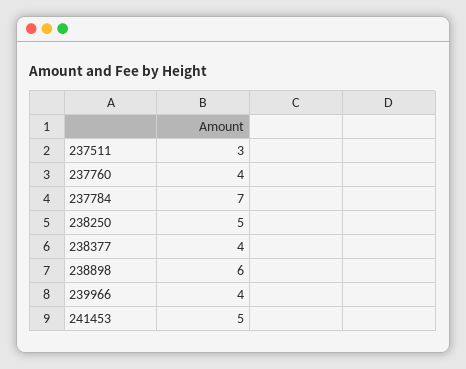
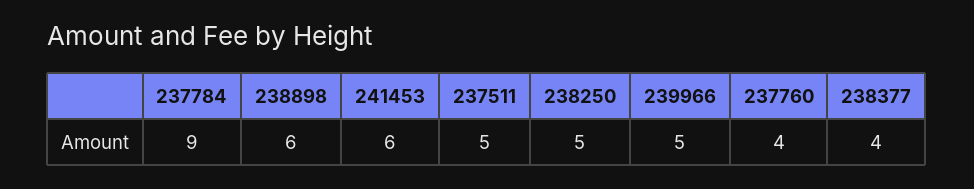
  {
-   "237511": 3,
+   "237511": 5,
    "237760": 4,
-   "237784": 7,
+   "237784": 9,
    "238250": 5,
    "238377": 4,
    "238898": 6,
-   "239966": 4,
+   "239966": 5,
-   "241453": 5
+   "241453": 6
  }

